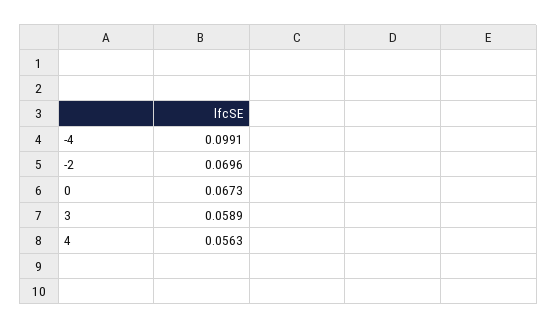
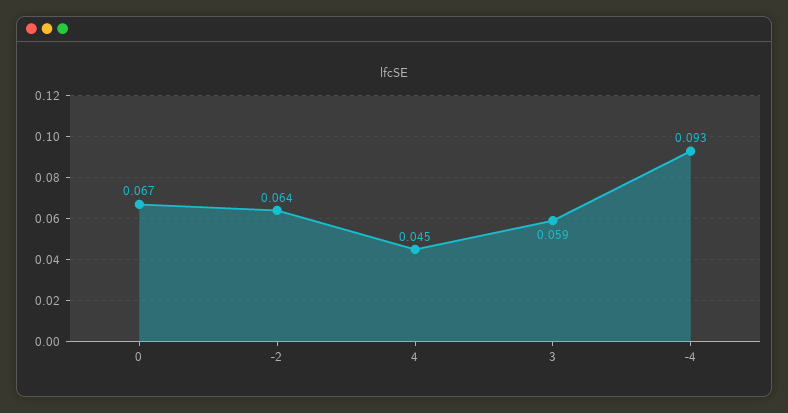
  {
-   "-4": 0.0991,
+   "-4": 0.093,
-   "-2": 0.0696,
+   "-2": 0.064,
    "0": 0.0673,
    "3": 0.0589,
-   "4": 0.0563
+   "4": 0.045
  }

